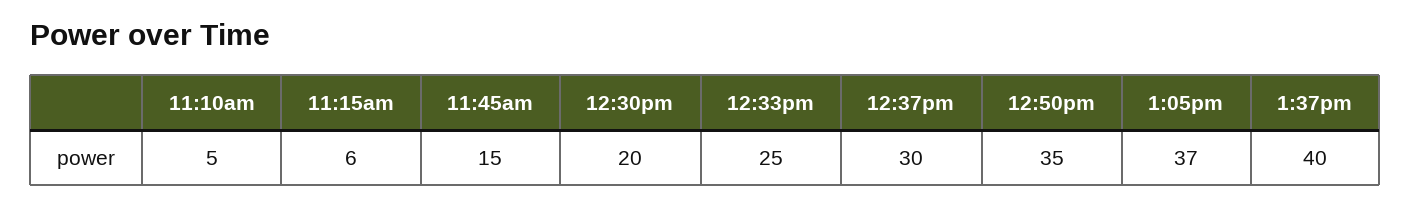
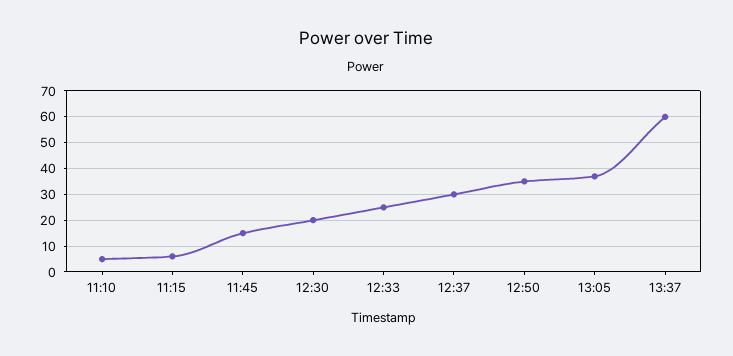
  {
    "11:10am": 5,
    "11:15am": 6,
    "11:45am": 15,
    "12:30pm": 20,
    "12:33pm": 25,
    "12:37pm": 30,
    "12:50pm": 35,
    "1:05pm": 37,
-   "1:37pm": 40
+   "1:37pm": 60
  }

